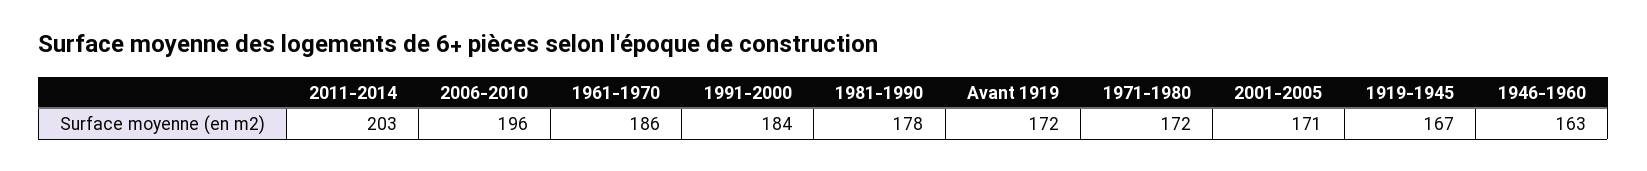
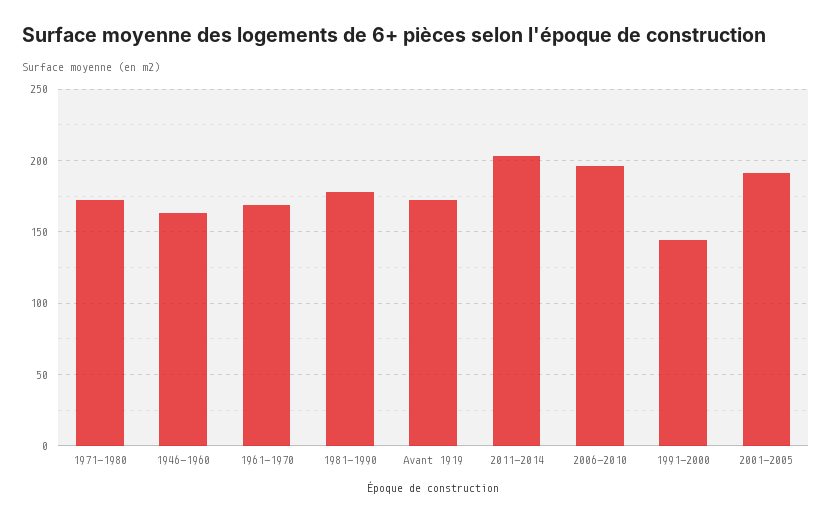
  {
    "2011-2014": 203,
    "2006-2010": 196,
-   "1961-1970": 186,
+   "1961-1970": 170,
-   "1991-2000": 184,
+   "1991-2000": 145,
    "1981-1990": 178,
    "Avant 1919": 172,
    "1971-1980": 172,
-   "2001-2005": 171,
+   "2001-2005": 190,
-   "1919-1945": 167,
    "1946-1960": 163
  }

